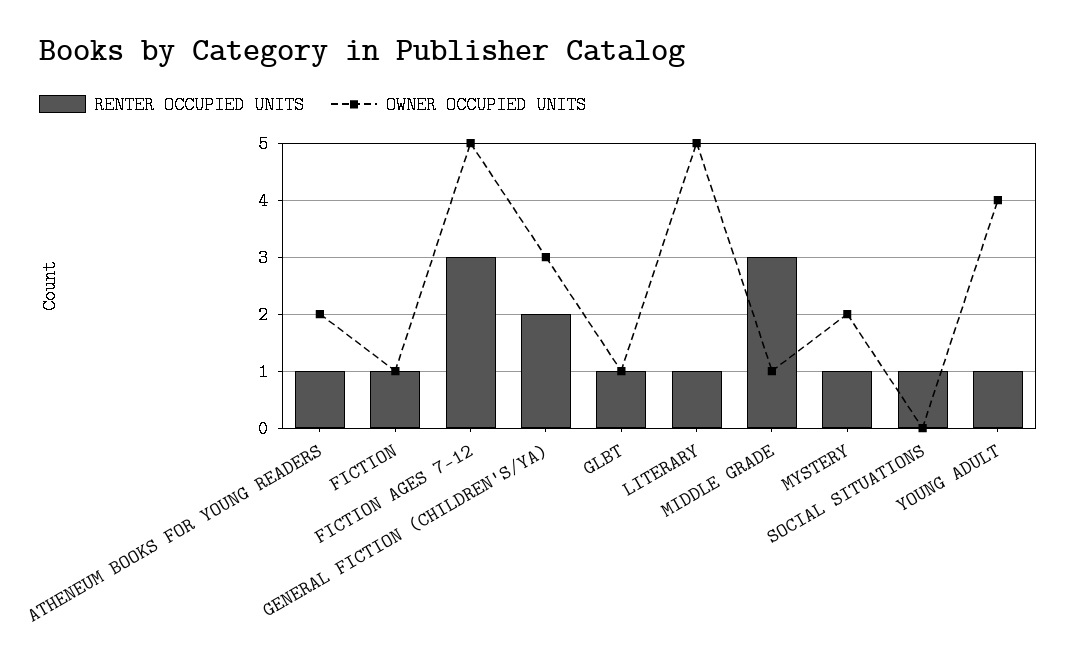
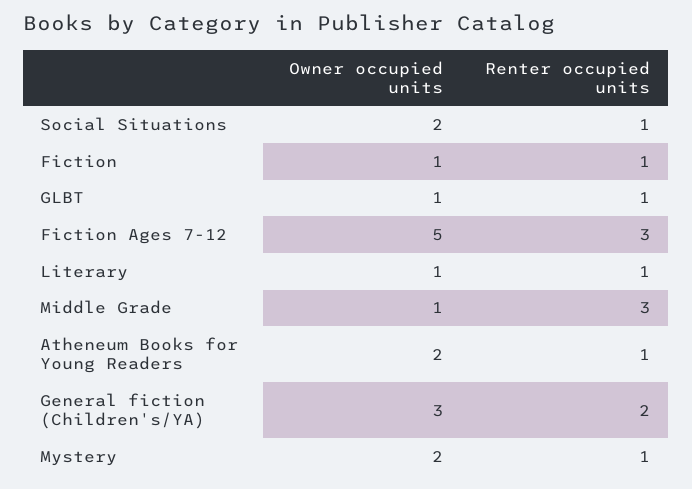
  {
    "RENTER OCCUPIED UNITS": {
      "ATHENEUM BOOKS FOR YOUNG READERS": 1,
      "FICTION": 1,
      "FICTION AGES 7-12": 3,
      "GENERAL FICTION (CHILDREN'S/YA)": 2,
      "GLBT": 1,
      "LITERARY": 1,
      "MIDDLE GRADE": 3,
      "MYSTERY": 1,
-     "SOCIAL SITUATIONS": 1,
+     "SOCIAL SITUATIONS": 1
-     "YOUNG ADULT": 1
    },
    "OWNER OCCUPIED UNITS": {
      "ATHENEUM BOOKS FOR YOUNG READERS": 2,
      "FICTION": 1,
      "FICTION AGES 7-12": 5,
      "GENERAL FICTION (CHILDREN'S/YA)": 3,
      "GLBT": 1,
-     "LITERARY": 5,
+     "LITERARY": 1,
      "MIDDLE GRADE": 1,
      "MYSTERY": 2,
-     "SOCIAL SITUATIONS": 0,
+     "SOCIAL SITUATIONS": 2
-     "YOUNG ADULT": 4
    }
  }

